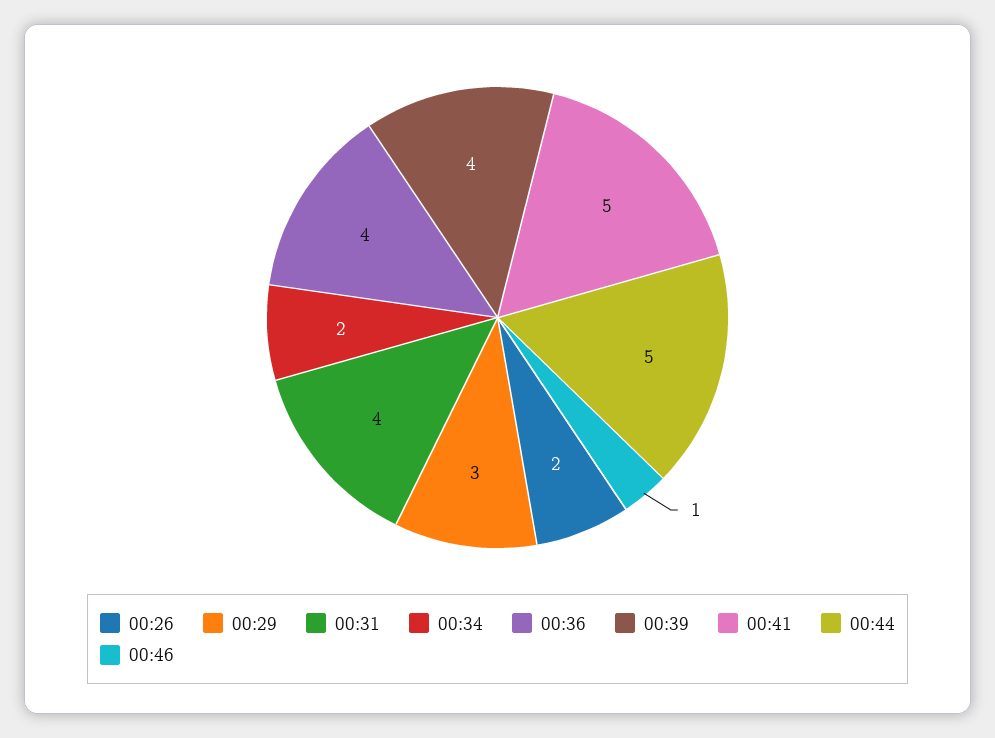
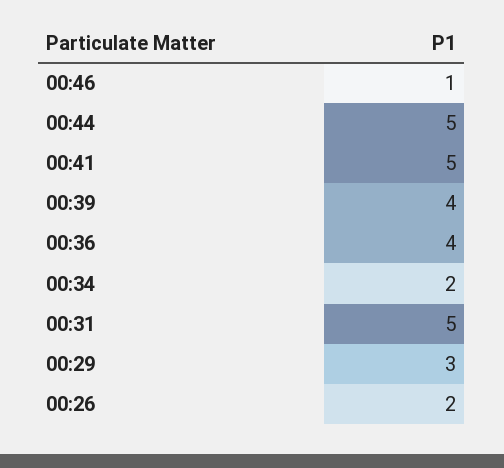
  {
    "00:26": 2,
    "00:29": 3,
-   "00:31": 4,
+   "00:31": 5,
    "00:34": 2,
    "00:36": 4,
    "00:39": 4,
    "00:41": 5,
    "00:44": 5,
    "00:46": 1
  }

